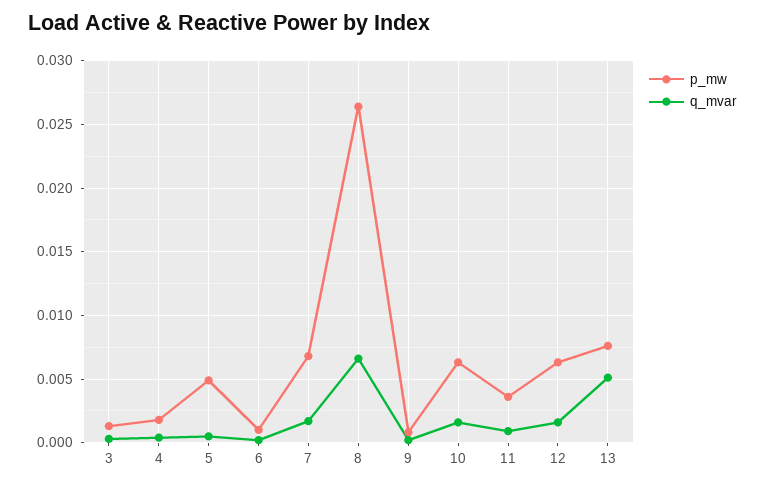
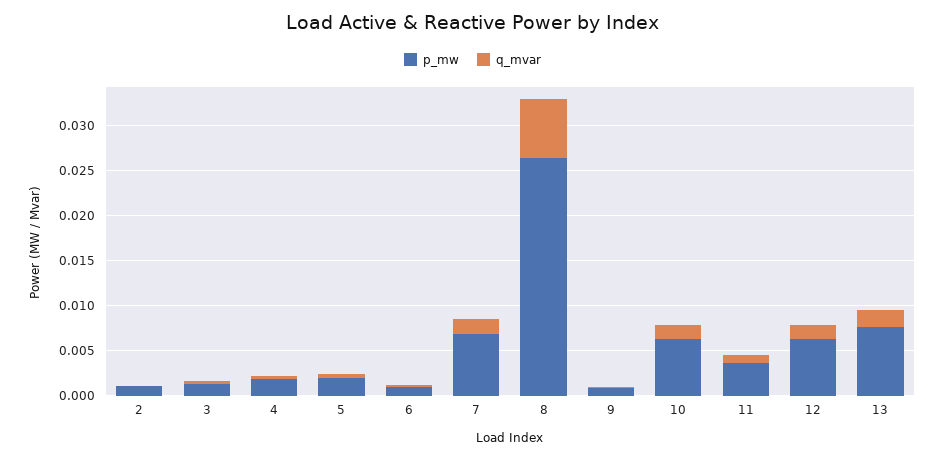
  {
    "p_mw": {
      "3": 0.0015,
      "4": 0.002,
-     "5": 0.005,
+     "5": 0.002,
      "6": 0.001,
      "7": 0.007,
      "8": 0.0265,
      "9": 0.001,
      "10": 0.0065,
      "11": 0.0035,
      "12": 0.0065,
-     "13": 0.0075
+     "13": 0.0075,
+     "2": 0.001
    },
    "q_mvar": {
      "3": 0.0005,
      "4": 0.0005,
      "5": 0.0005,
      "6": 0,
      "7": 0.0015,
      "8": 0.0065,
      "9": 0,
      "10": 0.0015,
      "11": 0.001,
      "12": 0.0015,
-     "13": 0.005
+     "13": 0.002,
+     "2": 0
    }
  }

